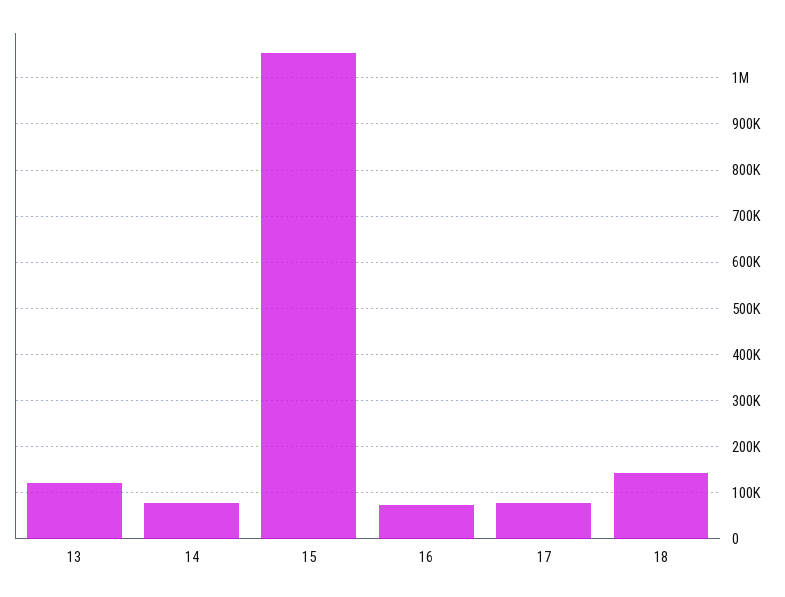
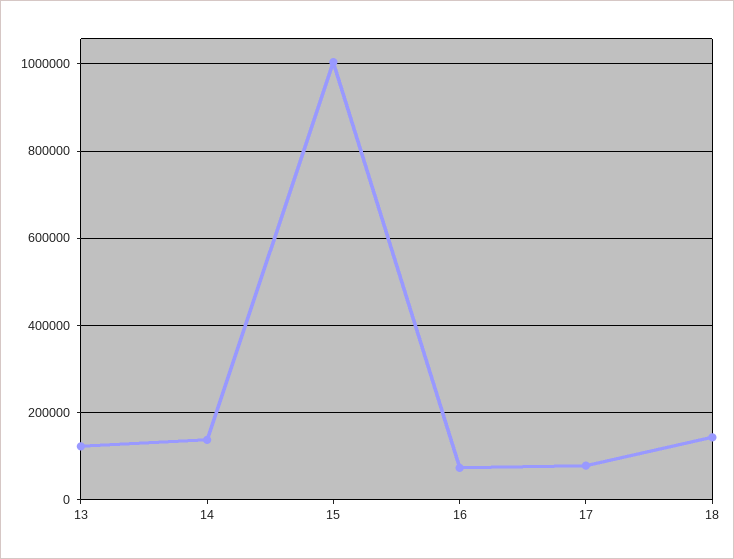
  {
    "13": 120000,
-   "14": 80000,
+   "14": 140000,
-   "15": 1060000,
+   "15": 1000000,
    "16": 80000,
    "17": 80000,
    "18": 140000
  }

